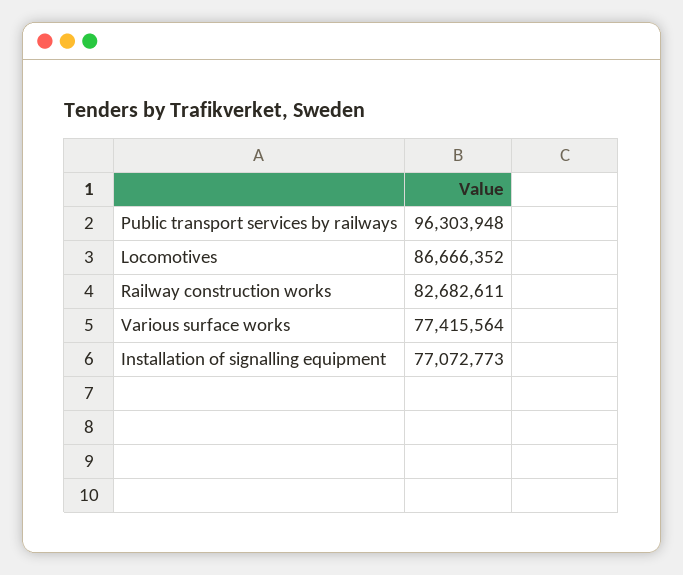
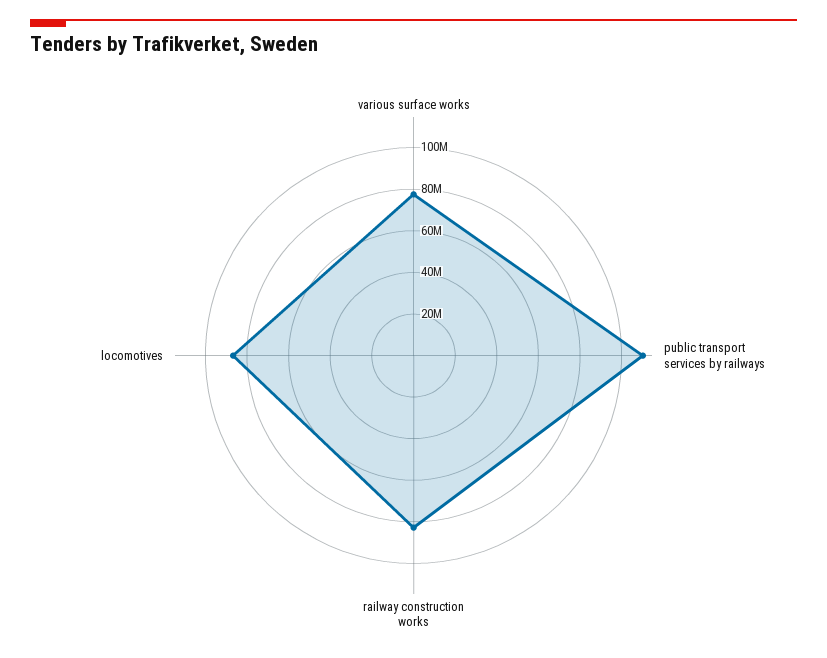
  {
-   "Public transport services by railways": 96303948,
+   "Public transport services by railways": 110000000,
    "Locomotives": 86666352,
    "Railway construction works": 82682611,
-   "Various surface works": 77415564,
+   "Various surface works": 77415564
-   "Installation of signalling equipment": 77072773
  }

